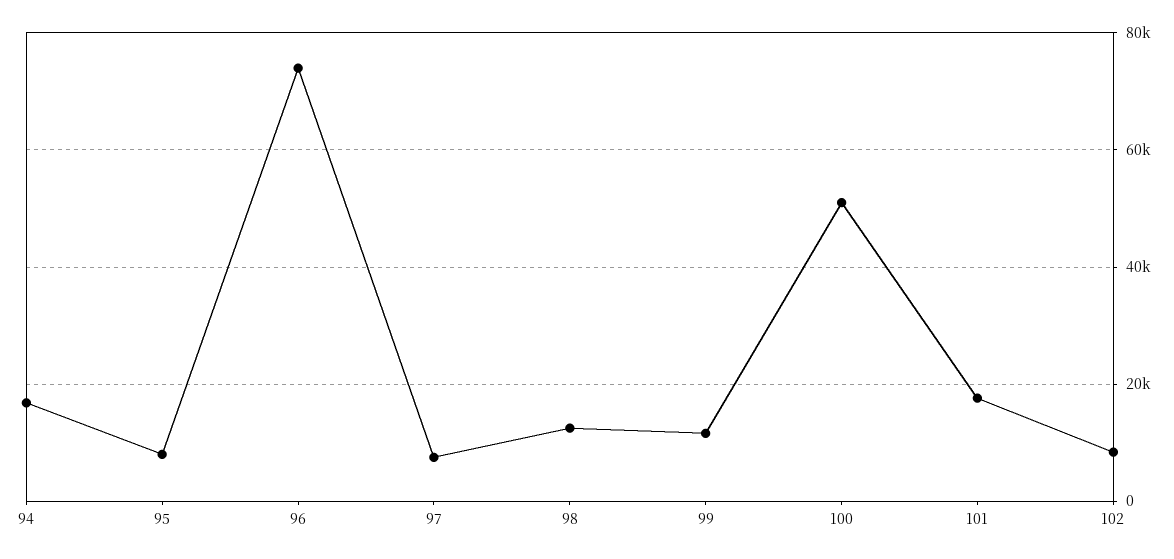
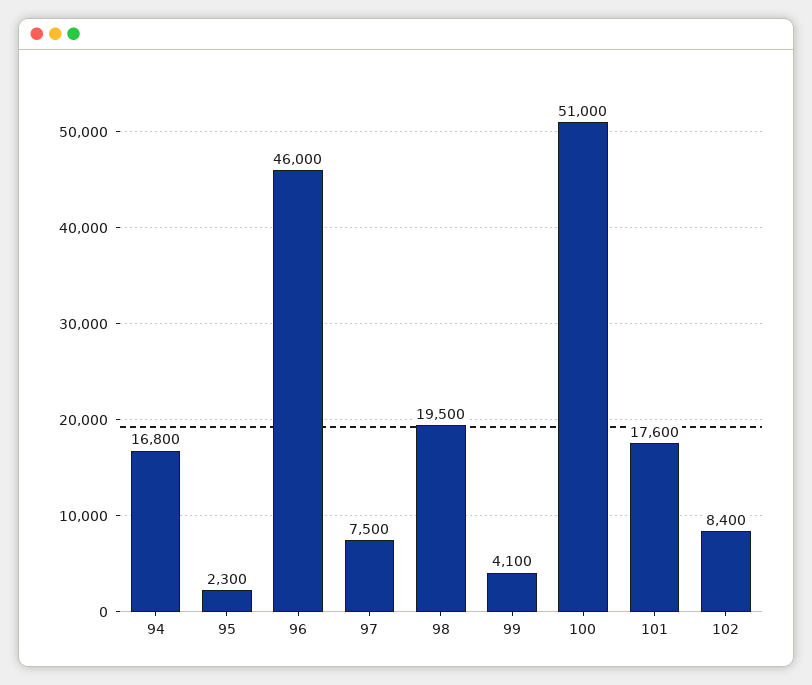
  {
    "94": 16800,
-   "95": 8000,
+   "95": 2300,
-   "96": 74000,
+   "96": 46000,
    "97": 7500,
-   "98": 12000,
+   "98": 19500,
-   "99": 12000,
+   "99": 4100,
    "100": 51000,
    "101": 17600,
    "102": 8400
  }

